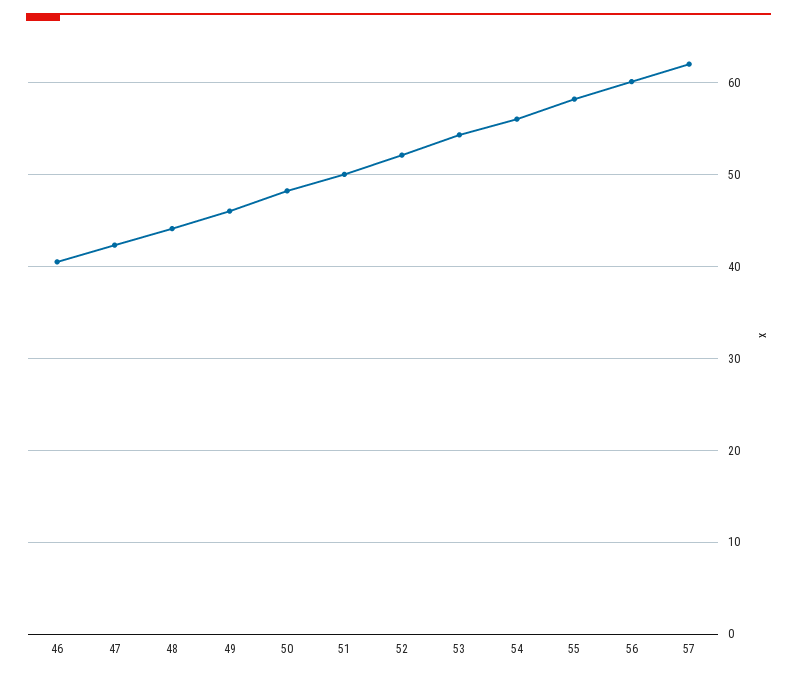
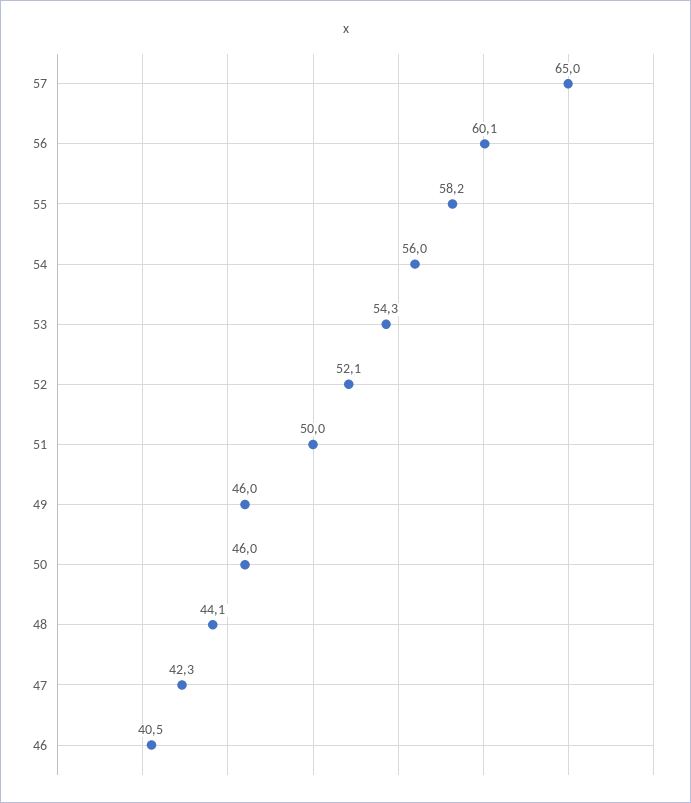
  {
    "46": 40.5,
    "47": 42.3,
    "48": 44.1,
    "49": 46,
-   "50": 48,
+   "50": 46,
    "51": 50,
    "52": 52.1,
    "53": 54.3,
    "54": 56,
    "55": 58.2,
    "56": 60.1,
-   "57": 62
+   "57": 65
  }

